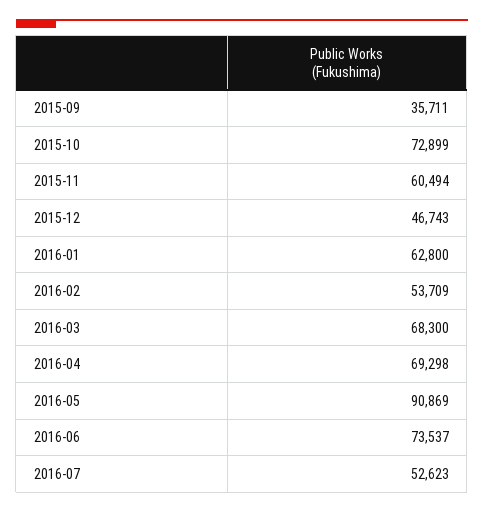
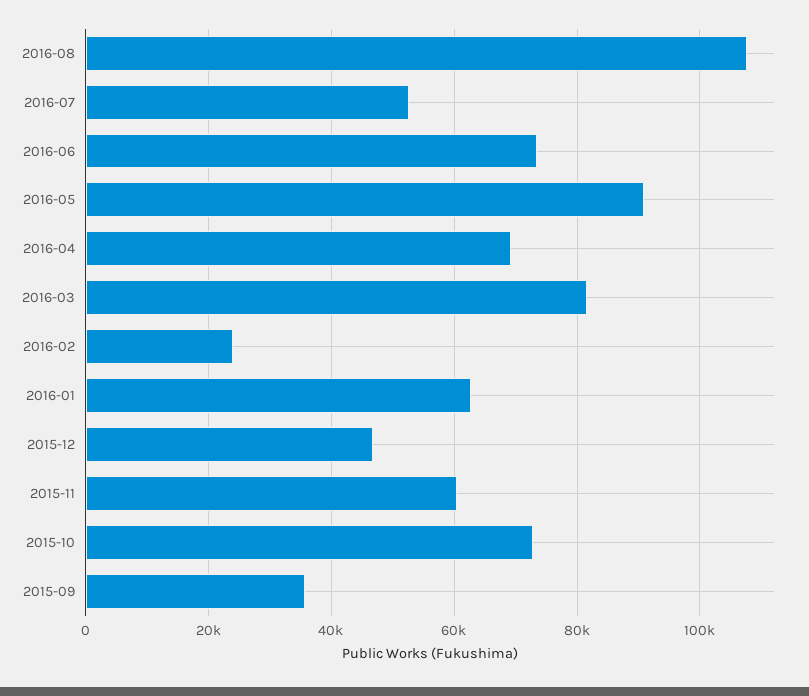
  {
    "2015-09": 35711,
    "2015-10": 72899,
    "2015-11": 60494,
    "2015-12": 46743,
    "2016-01": 62800,
-   "2016-02": 53709,
+   "2016-02": 24000,
-   "2016-03": 68300,
+   "2016-03": 82000,
    "2016-04": 69298,
    "2016-05": 90869,
    "2016-06": 73537,
-   "2016-07": 52623
+   "2016-07": 52623,
+   "2016-08": 108000
  }

